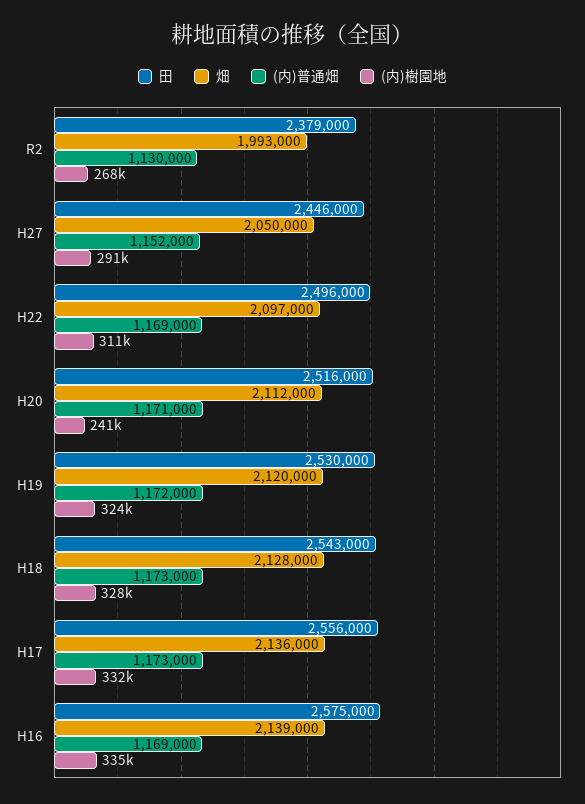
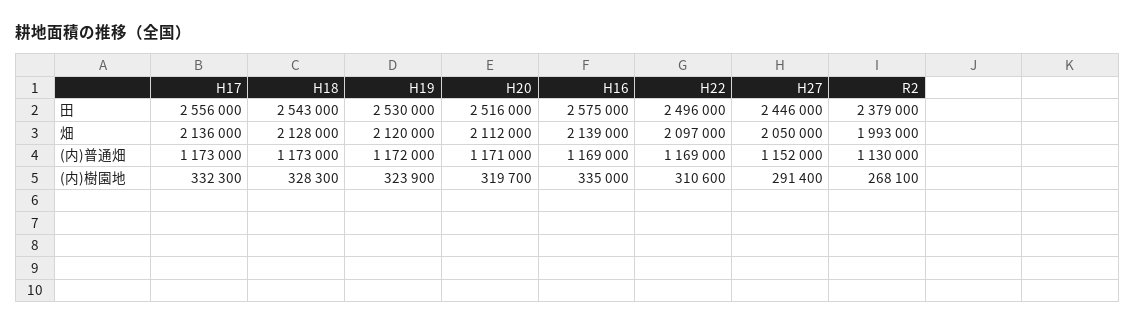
  {
    "田": {
      "R2": 2379000,
      "H27": 2446000,
      "H22": 2496000,
      "H20": 2516000,
      "H19": 2530000,
      "H18": 2543000,
      "H17": 2556000,
      "H16": 2575000
    },
    "畑": {
      "R2": 1993000,
      "H27": 2050000,
      "H22": 2097000,
      "H20": 2112000,
      "H19": 2120000,
      "H18": 2128000,
      "H17": 2136000,
      "H16": 2139000
    },
    "(内)普通畑": {
      "R2": 1130000,
      "H27": 1152000,
      "H22": 1169000,
      "H20": 1171000,
      "H19": 1172000,
      "H18": 1173000,
      "H17": 1173000,
      "H16": 1169000
    },
    "(内)樹園地": {
      "R2": 268100,
      "H27": 291400,
      "H22": 310600,
-     "H20": 241000,
+     "H20": 319700,
      "H19": 323900,
      "H18": 328300,
      "H17": 332300,
      "H16": 335000
    }
  }

